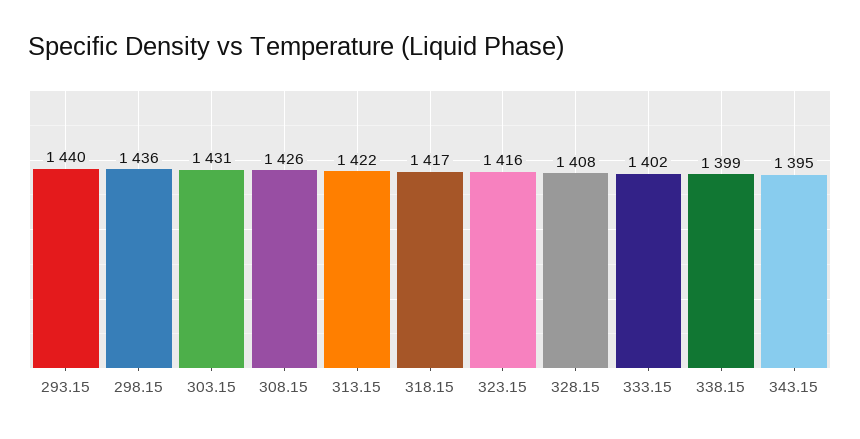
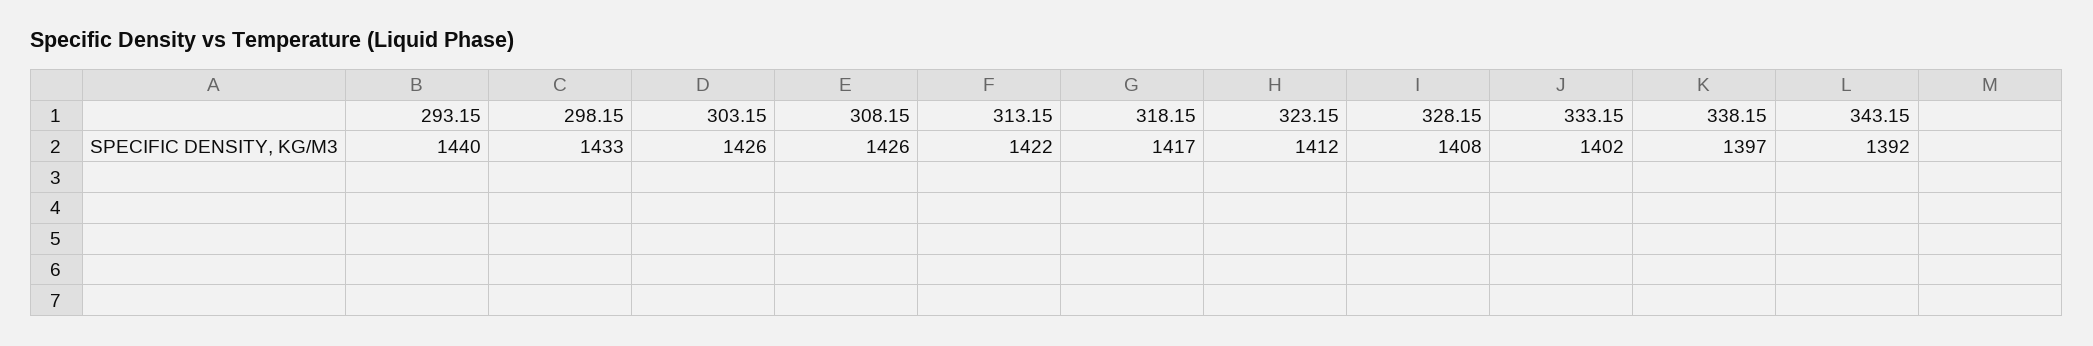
  {
    "293.15": 1440,
-   "298.15": 1436,
+   "298.15": 1433,
-   "303.15": 1431,
+   "303.15": 1426,
    "308.15": 1426,
    "313.15": 1422,
    "318.15": 1417,
-   "323.15": 1416,
+   "323.15": 1412,
    "328.15": 1408,
    "333.15": 1402,
-   "338.15": 1399,
+   "338.15": 1397,
-   "343.15": 1395
+   "343.15": 1392
  }

